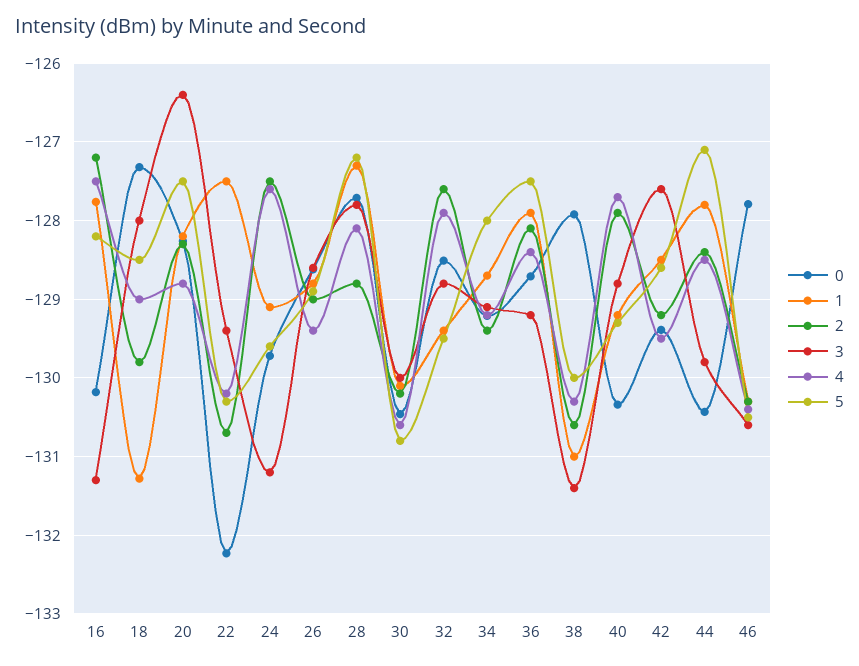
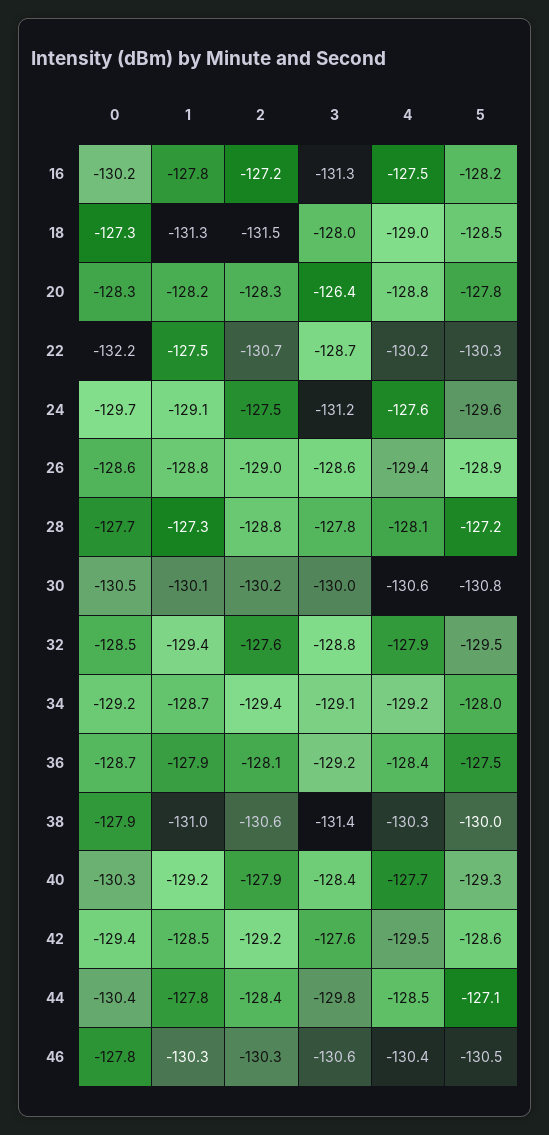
  {
    "0": {
      "16": -130.2,
      "18": -127.3,
      "20": -128.3,
      "22": -132.2,
      "24": -129.7,
      "26": -128.6,
      "28": -127.7,
      "30": -130.5,
      "32": -128.5,
      "34": -129.2,
      "36": -128.7,
      "38": -127.9,
      "40": -130.3,
      "42": -129.4,
      "44": -130.4,
      "46": -127.8
    },
    "1": {
      "16": -127.8,
      "18": -131.3,
      "20": -128.2,
      "22": -127.5,
      "24": -129.1,
      "26": -128.8,
      "28": -127.3,
      "30": -130.1,
      "32": -129.4,
      "34": -128.7,
      "36": -127.9,
      "38": -131,
      "40": -129.2,
      "42": -128.5,
      "44": -127.8,
      "46": -130.3
    },
    "2": {
      "16": -127.2,
-     "18": -129.8,
+     "18": -131.5,
      "20": -128.3,
      "22": -130.7,
      "24": -127.5,
      "26": -129,
      "28": -128.8,
      "30": -130.2,
      "32": -127.6,
      "34": -129.4,
      "36": -128.1,
      "38": -130.6,
      "40": -127.9,
      "42": -129.2,
      "44": -128.4,
      "46": -130.3
    },
    "3": {
      "16": -131.3,
      "18": -128,
      "20": -126.4,
-     "22": -129.4,
+     "22": -128.7,
      "24": -131.2,
      "26": -128.6,
      "28": -127.8,
      "30": -130,
      "32": -128.8,
      "34": -129.1,
      "36": -129.2,
      "38": -131.4,
-     "40": -128.8,
+     "40": -128.4,
      "42": -127.6,
      "44": -129.8,
      "46": -130.6
    },
    "4": {
      "16": -127.5,
      "18": -129,
      "20": -128.8,
      "22": -130.2,
      "24": -127.6,
      "26": -129.4,
      "28": -128.1,
      "30": -130.6,
      "32": -127.9,
      "34": -129.2,
      "36": -128.4,
      "38": -130.3,
      "40": -127.7,
      "42": -129.5,
      "44": -128.5,
      "46": -130.4
    },
    "5": {
      "16": -128.2,
      "18": -128.5,
-     "20": -127.5,
+     "20": -127.8,
      "22": -130.3,
      "24": -129.6,
      "26": -128.9,
      "28": -127.2,
      "30": -130.8,
      "32": -129.5,
      "34": -128,
      "36": -127.5,
      "38": -130,
      "40": -129.3,
      "42": -128.6,
      "44": -127.1,
      "46": -130.5
    }
  }

